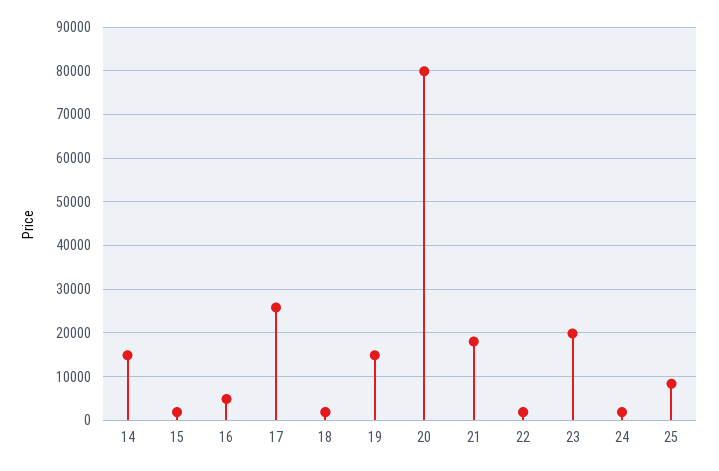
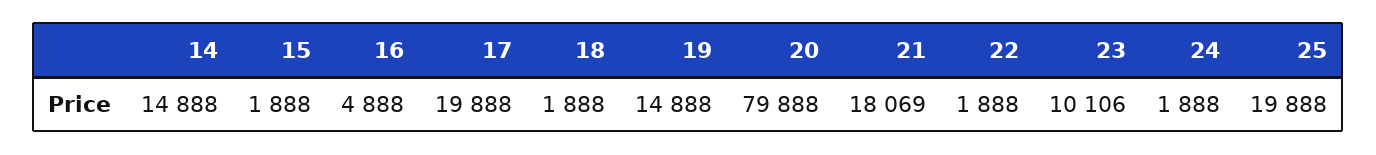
  {
    "14": 14888,
    "15": 1888,
    "16": 4888,
-   "17": 26000,
+   "17": 19888,
    "18": 1888,
    "19": 14888,
    "20": 79888,
    "21": 18069,
    "22": 1888,
-   "23": 20000,
+   "23": 10106,
    "24": 1888,
-   "25": 8000
+   "25": 19888
  }

